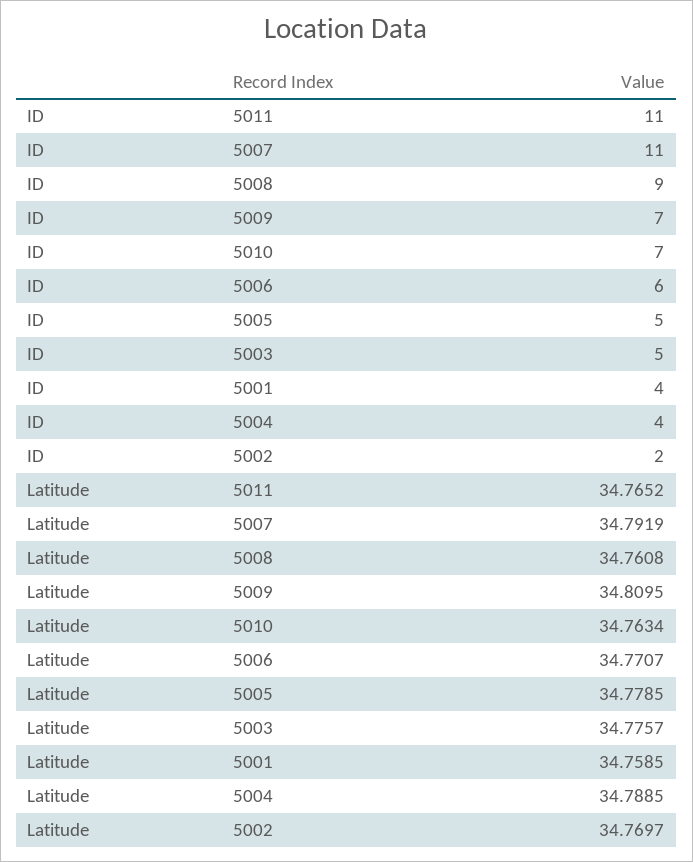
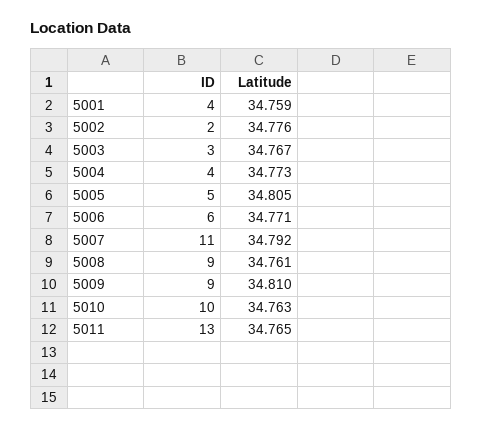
  {
    "ID": {
-     "5011": 11,
+     "5011": 13,
      "5007": 11,
      "5008": 9,
-     "5009": 7,
+     "5009": 9,
-     "5010": 7,
+     "5010": 10,
      "5006": 6,
      "5005": 5,
-     "5003": 5,
+     "5003": 3,
      "5001": 4,
      "5004": 4,
      "5002": 2
    },
    "Latitude": {
      "5011": 34.7652,
      "5007": 34.7919,
      "5008": 34.7608,
      "5009": 34.8095,
      "5010": 34.7634,
      "5006": 34.7707,
-     "5005": 34.7785,
+     "5005": 34.805,
-     "5003": 34.7757,
+     "5003": 34.767,
      "5001": 34.7585,
-     "5004": 34.7885,
+     "5004": 34.773,
-     "5002": 34.7697
+     "5002": 34.776
    }
  }

